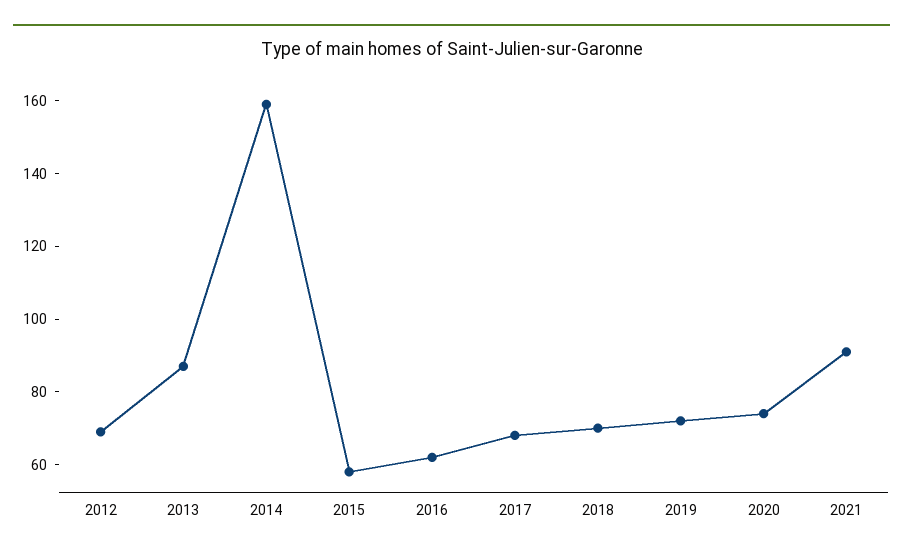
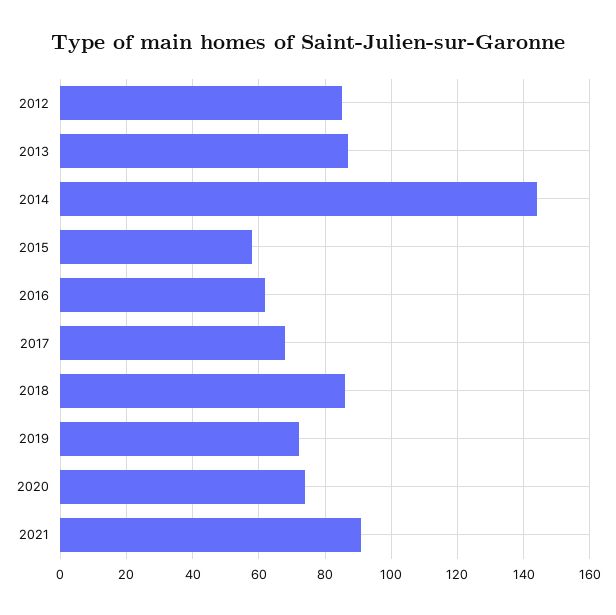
  {
-   "2012": 70,
+   "2012": 85,
    "2013": 85,
-   "2014": 160,
+   "2014": 145,
    "2015": 60,
    "2016": 60,
    "2017": 70,
-   "2018": 70,
+   "2018": 85,
    "2019": 70,
    "2020": 75,
    "2021": 90
  }

